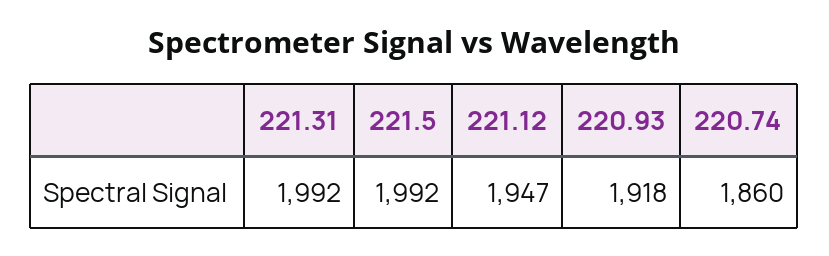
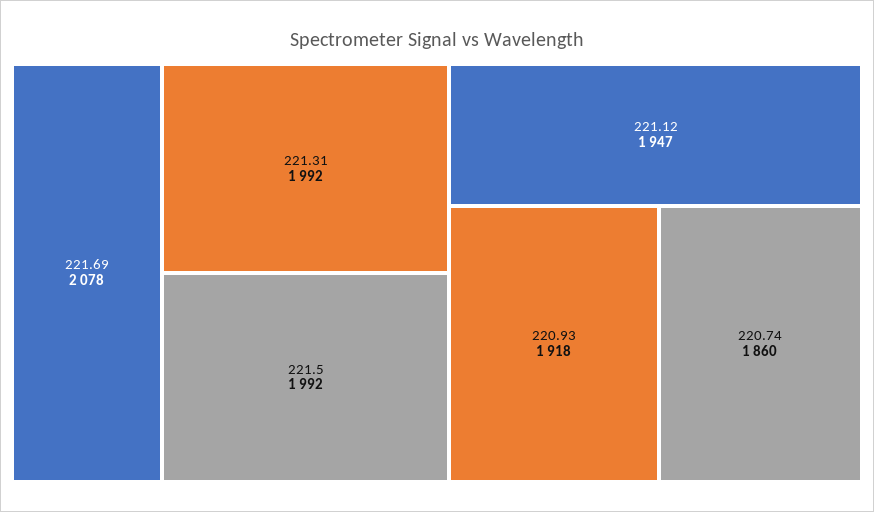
  {
    "221.31": 1992,
    "221.5": 1992,
    "221.12": 1947,
    "220.93": 1918,
-   "220.74": 1860
+   "220.74": 1860,
+   "221.69": 2078
  }

